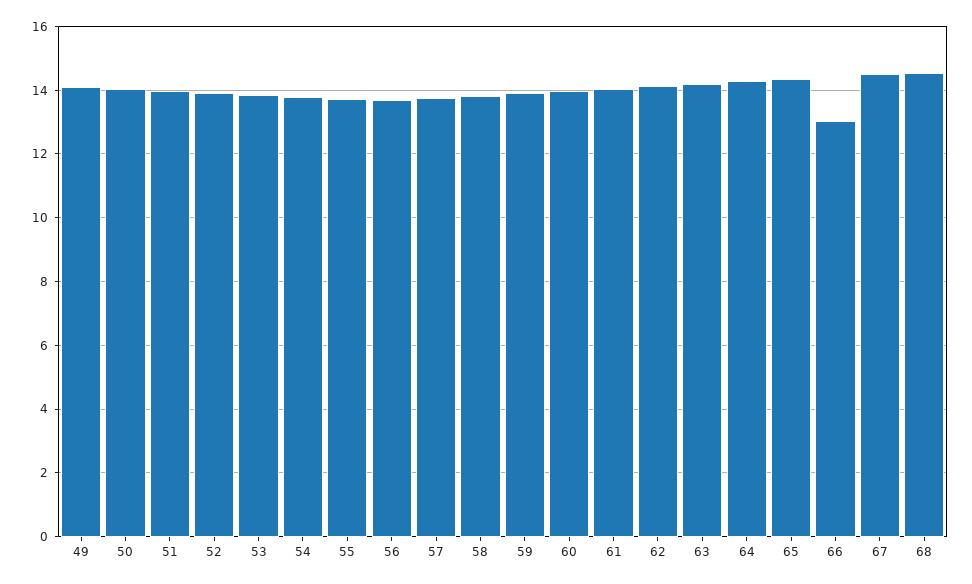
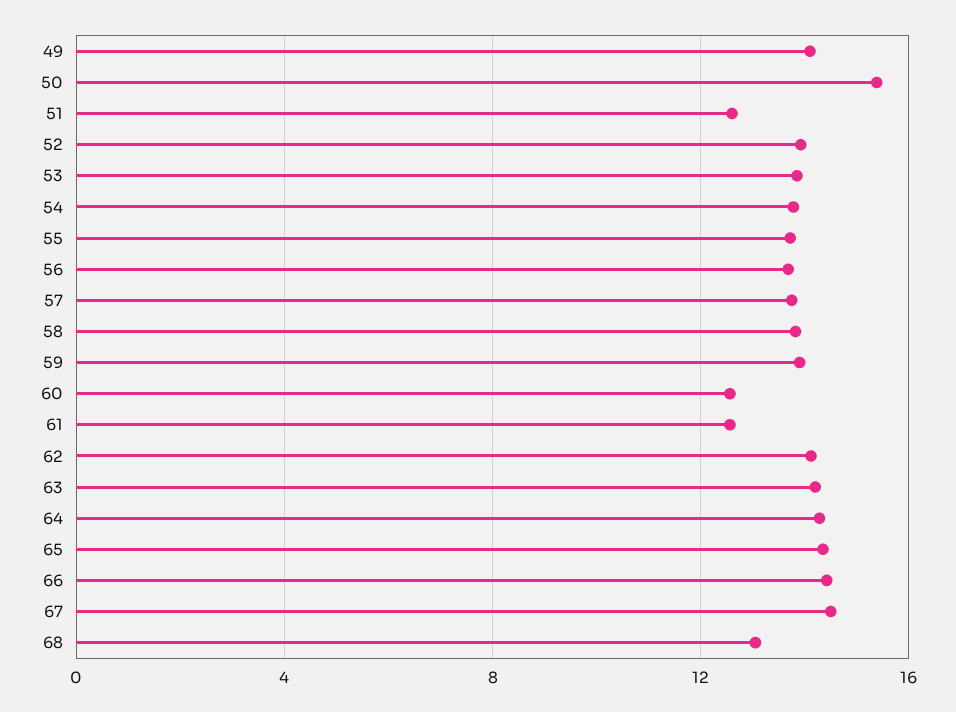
  {
    "49": 14.2,
-   "50": 14,
+   "50": 15.5,
-   "51": 14,
+   "51": 12.5,
    "52": 14,
    "53": 13.8,
    "54": 13.8,
    "55": 13.8,
    "56": 13.6,
    "57": 13.8,
    "58": 13.8,
    "59": 14,
-   "60": 14,
+   "60": 12.5,
-   "61": 14,
+   "61": 12.5,
    "62": 14.2,
    "63": 14.2,
    "64": 14.2,
    "65": 14.4,
-   "66": 13,
+   "66": 14.5,
    "67": 14.6,
-   "68": 14.6
+   "68": 13
  }

